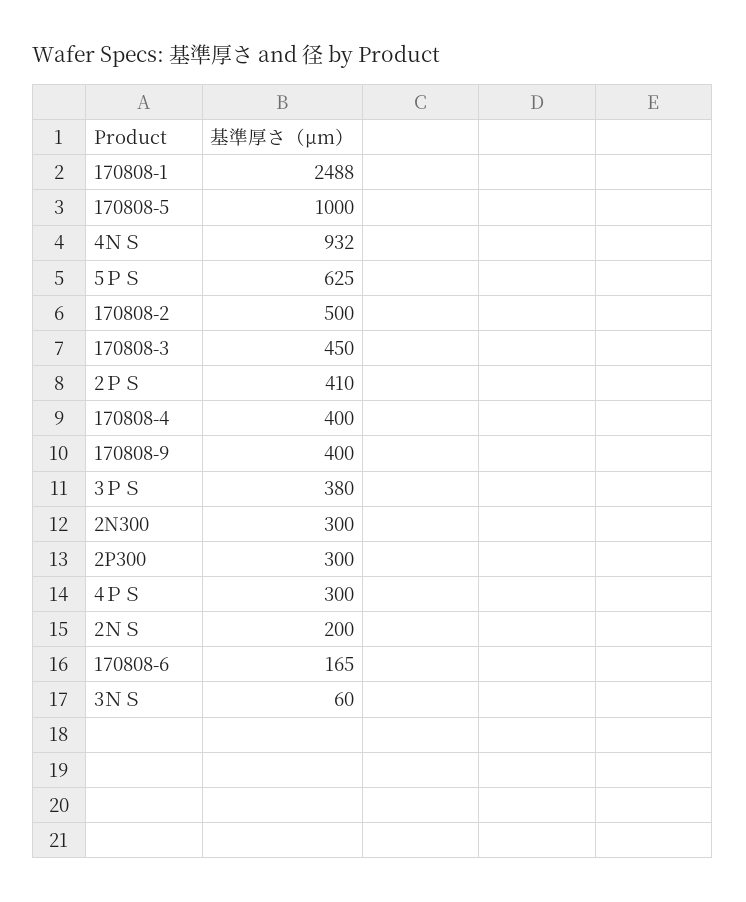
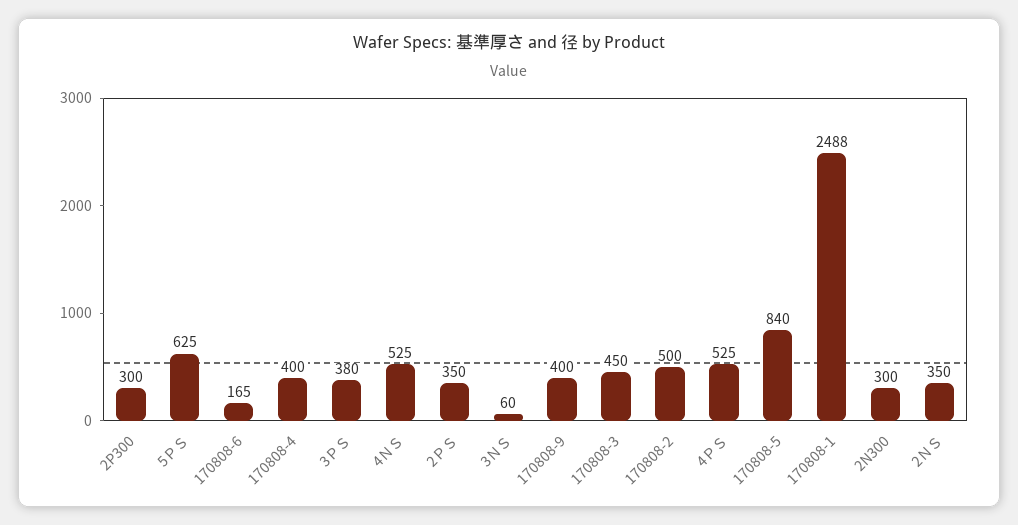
  {
    "170808-1": 2488,
-   "170808-5": 1000,
+   "170808-5": 840,
-   "4ＮＳ": 932,
+   "4ＮＳ": 525,
    "5ＰＳ": 625,
    "170808-2": 500,
    "170808-3": 450,
-   "2ＰＳ": 410,
+   "2ＰＳ": 350,
    "170808-4": 400,
    "170808-9": 400,
    "3ＰＳ": 380,
    "2N300": 300,
    "2P300": 300,
-   "4ＰＳ": 300,
+   "4ＰＳ": 525,
-   "2ＮＳ": 200,
+   "2ＮＳ": 350,
    "170808-6": 165,
    "3ＮＳ": 60
  }

